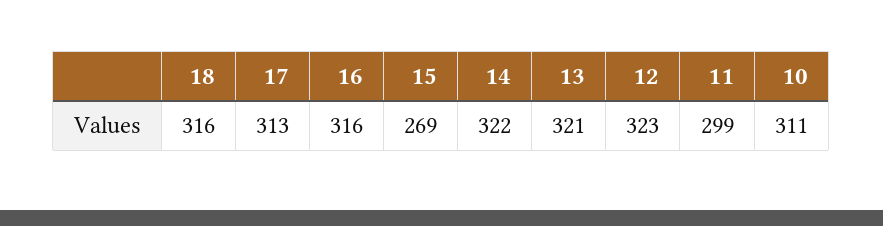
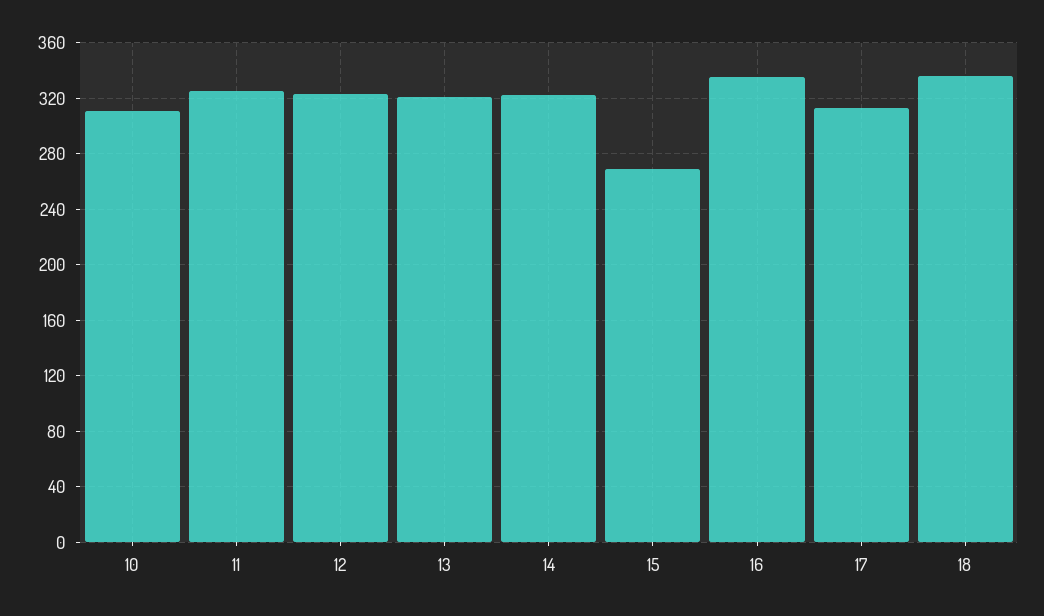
  {
-   "18": 316,
+   "18": 335,
    "17": 313,
-   "16": 316,
+   "16": 335,
    "15": 269,
    "14": 322,
    "13": 321,
    "12": 323,
-   "11": 299,
+   "11": 325,
    "10": 311
  }

